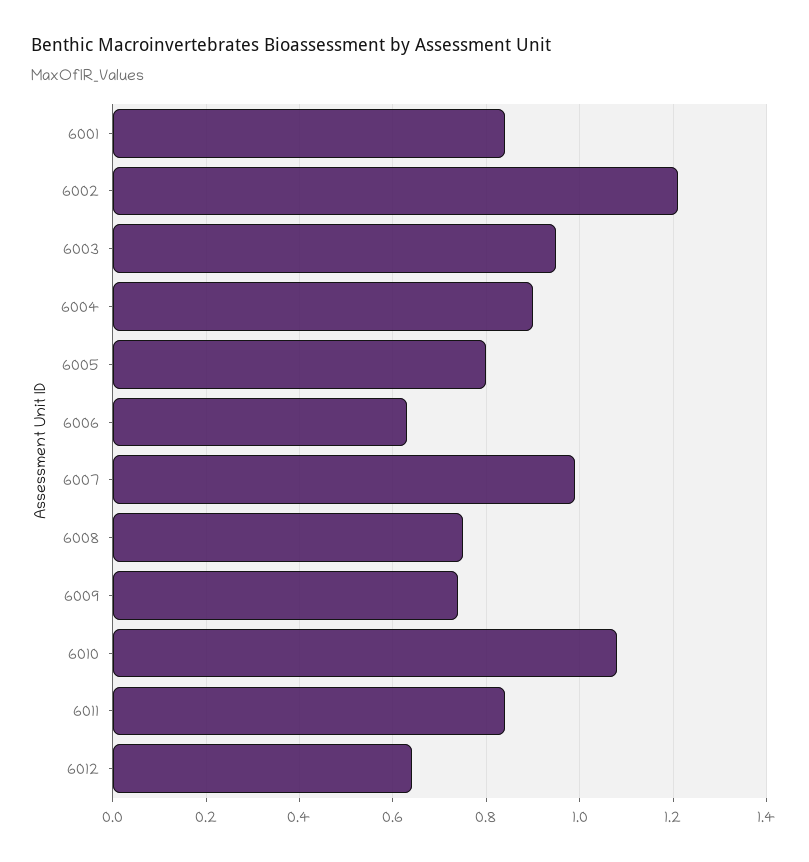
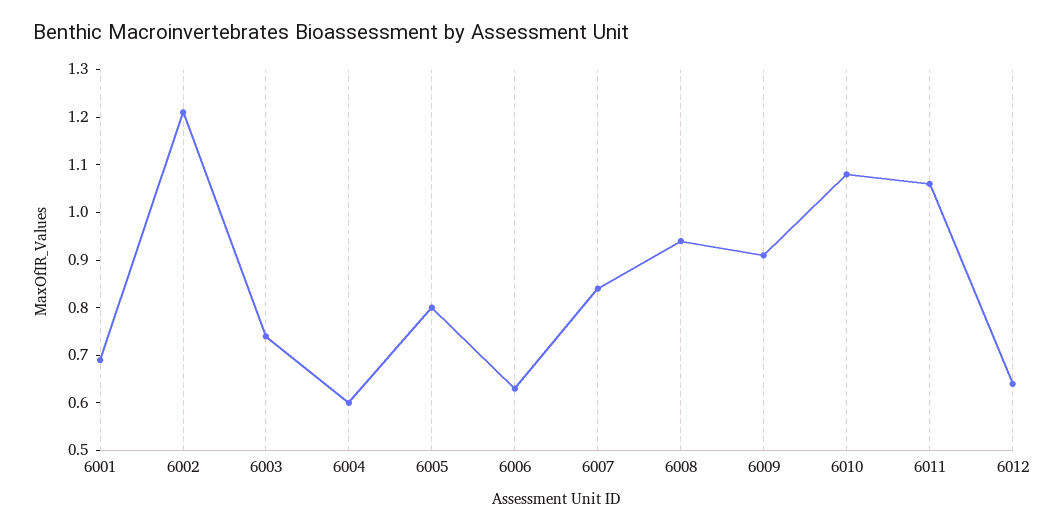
  {
-   "6001": 0.85,
+   "6001": 0.7,
    "6002": 1.2,
-   "6003": 0.95,
+   "6003": 0.75,
-   "6004": 0.9,
+   "6004": 0.6,
    "6005": 0.8,
    "6006": 0.65,
-   "6007": 1,
+   "6007": 0.85,
-   "6008": 0.75,
+   "6008": 0.95,
-   "6009": 0.75,
+   "6009": 0.9,
    "6010": 1.1,
-   "6011": 0.85,
+   "6011": 1.05,
    "6012": 0.65
  }

